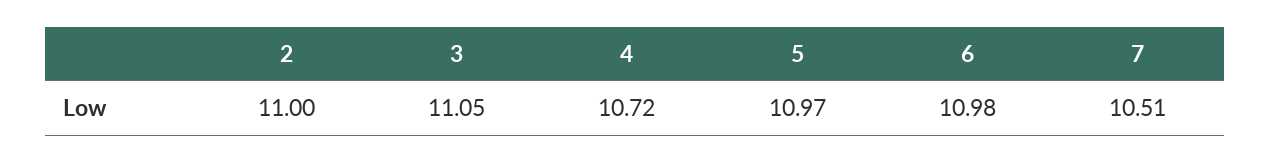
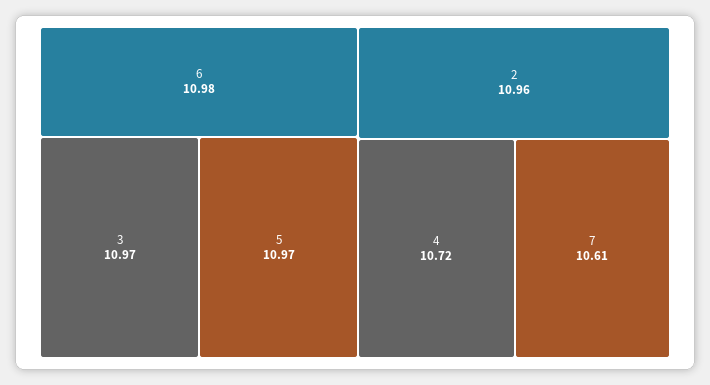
  {
-   "2": 11,
+   "2": 10.96,
-   "3": 11.05,
+   "3": 10.97,
    "4": 10.72,
    "5": 10.97,
    "6": 10.98,
-   "7": 10.51
+   "7": 10.61
  }

